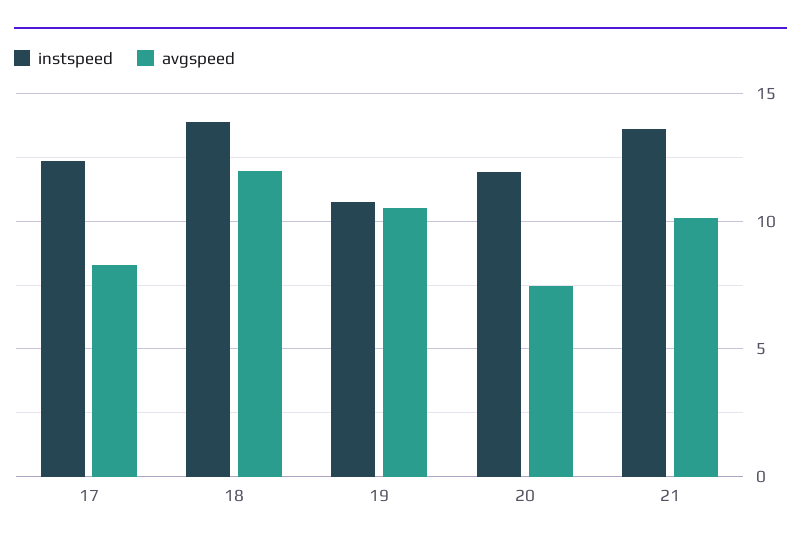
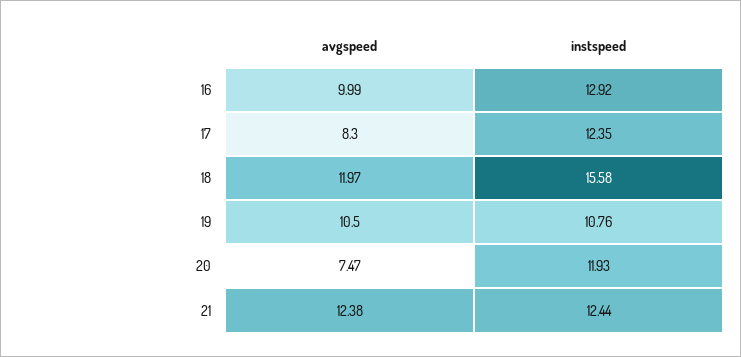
  {
    "instspeed": {
      "17": 12.35,
-     "18": 14,
+     "18": 15.58,
      "19": 10.76,
      "20": 11.93,
-     "21": 13.5
+     "21": 12.44,
+     "16": 12.92
    },
    "avgspeed": {
      "17": 8.3,
      "18": 11.97,
      "19": 10.5,
      "20": 7.47,
-     "21": 10
+     "21": 12.38,
+     "16": 9.99
    }
  }

